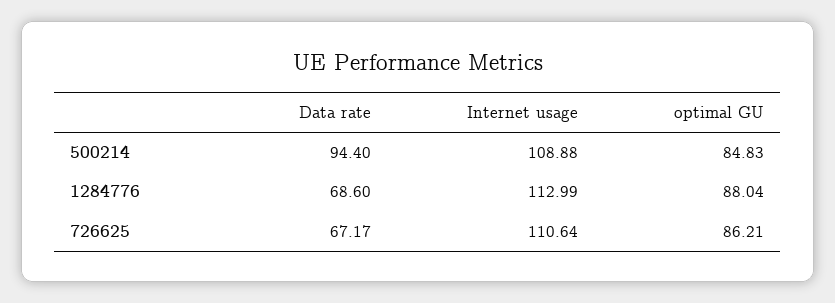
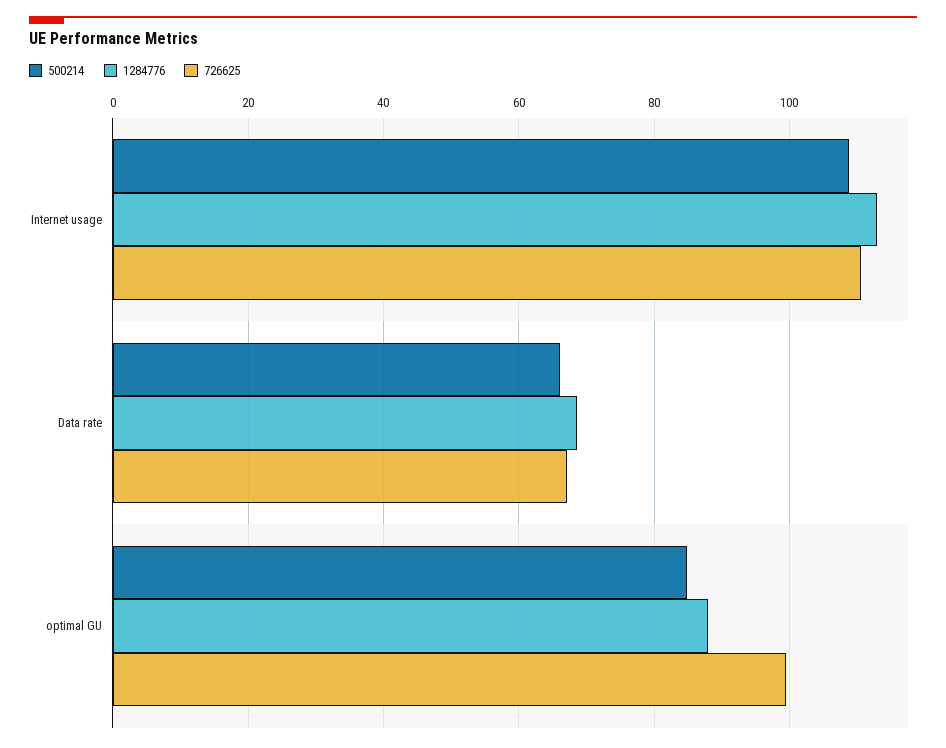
  {
    "500214": {
-     "Data rate": 94.4,
+     "Data rate": 66,
      "Internet usage": 108.88,
      "optimal GU": 84.83
    },
    "1284776": {
      "Data rate": 68.6,
      "Internet usage": 112.99,
      "optimal GU": 88.04
    },
    "726625": {
      "Data rate": 67.17,
      "Internet usage": 110.64,
-     "optimal GU": 86.21
+     "optimal GU": 100
    }
  }

